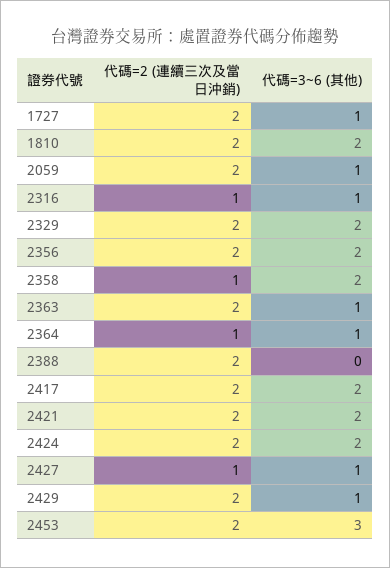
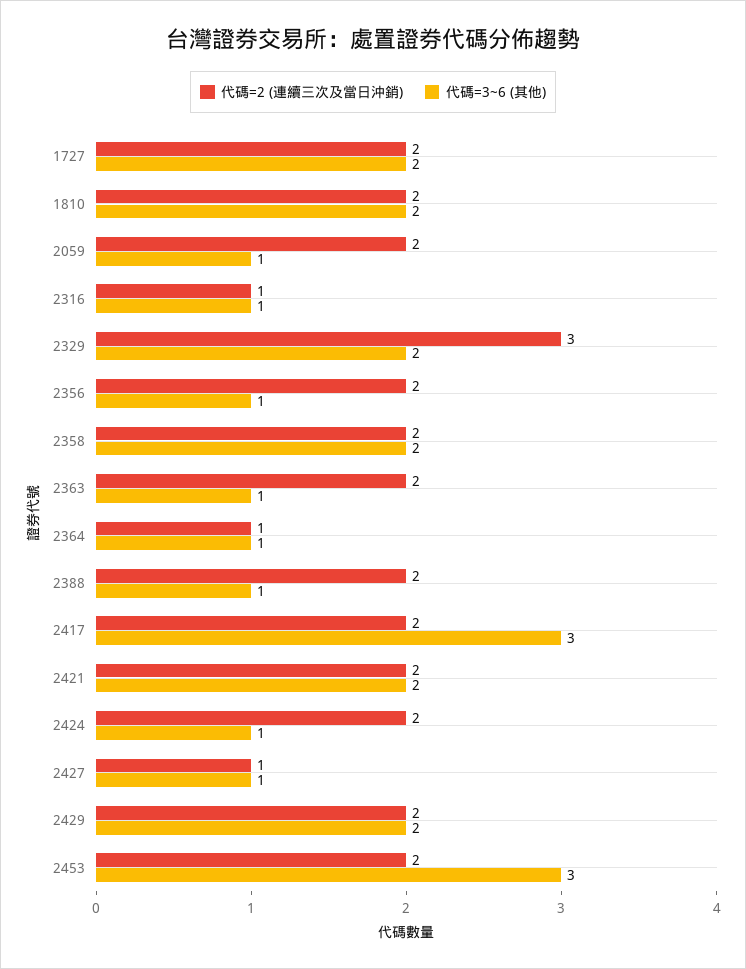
  {
    "代碼=2 (連續三次及當日沖銷)": {
      "1727": 2,
      "1810": 2,
      "2059": 2,
      "2316": 1,
-     "2329": 2,
+     "2329": 3,
      "2356": 2,
-     "2358": 1,
+     "2358": 2,
      "2363": 2,
      "2364": 1,
      "2388": 2,
      "2417": 2,
      "2421": 2,
      "2424": 2,
      "2427": 1,
      "2429": 2,
      "2453": 2
    },
    "代碼=3~6 (其他)": {
-     "1727": 1,
+     "1727": 2,
      "1810": 2,
      "2059": 1,
      "2316": 1,
      "2329": 2,
-     "2356": 2,
+     "2356": 1,
      "2358": 2,
      "2363": 1,
      "2364": 1,
-     "2388": 0,
+     "2388": 1,
-     "2417": 2,
+     "2417": 3,
      "2421": 2,
-     "2424": 2,
+     "2424": 1,
      "2427": 1,
-     "2429": 1,
+     "2429": 2,
      "2453": 3
    }
  }

